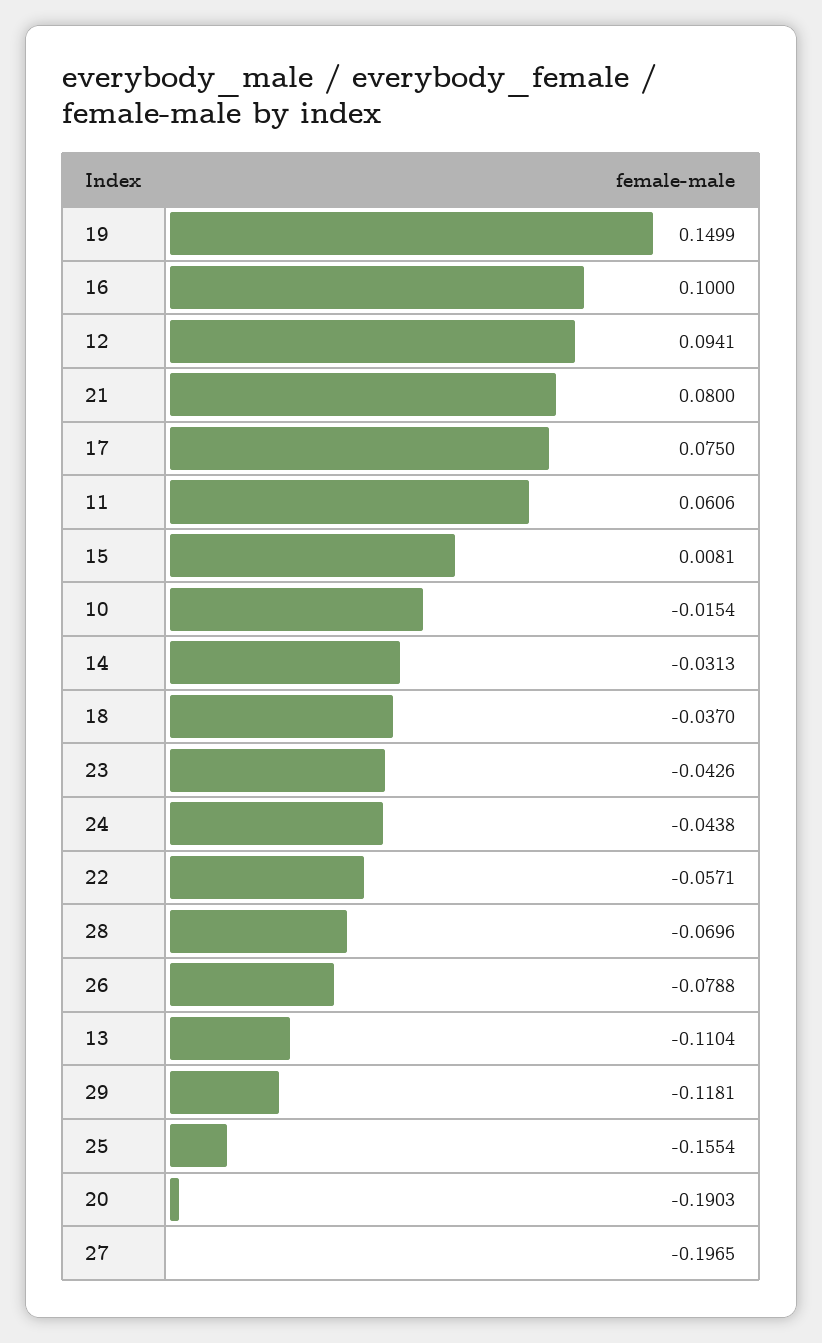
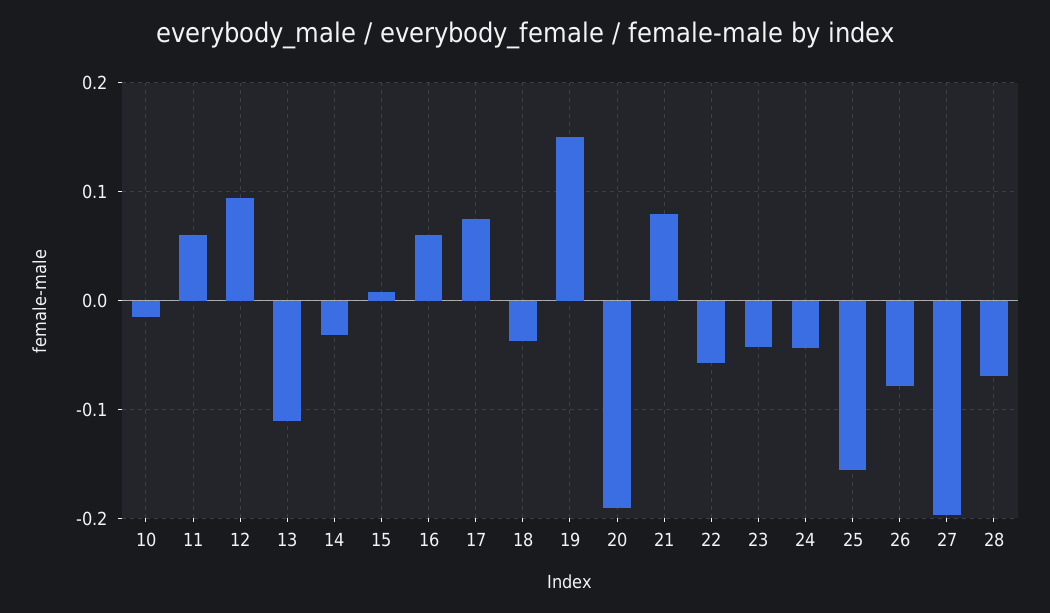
  {
    "19": 0.1499,
-   "16": 0.1,
+   "16": 0.06,
    "12": 0.0941,
    "21": 0.08,
    "17": 0.075,
    "11": 0.0606,
    "15": 0.0081,
    "10": -0.0154,
    "14": -0.0313,
    "18": -0.037,
    "23": -0.0426,
    "24": -0.0438,
    "22": -0.0571,
    "28": -0.0696,
    "26": -0.0788,
    "13": -0.1104,
-   "29": -0.1181,
    "25": -0.1554,
    "20": -0.1903,
    "27": -0.1965
  }

